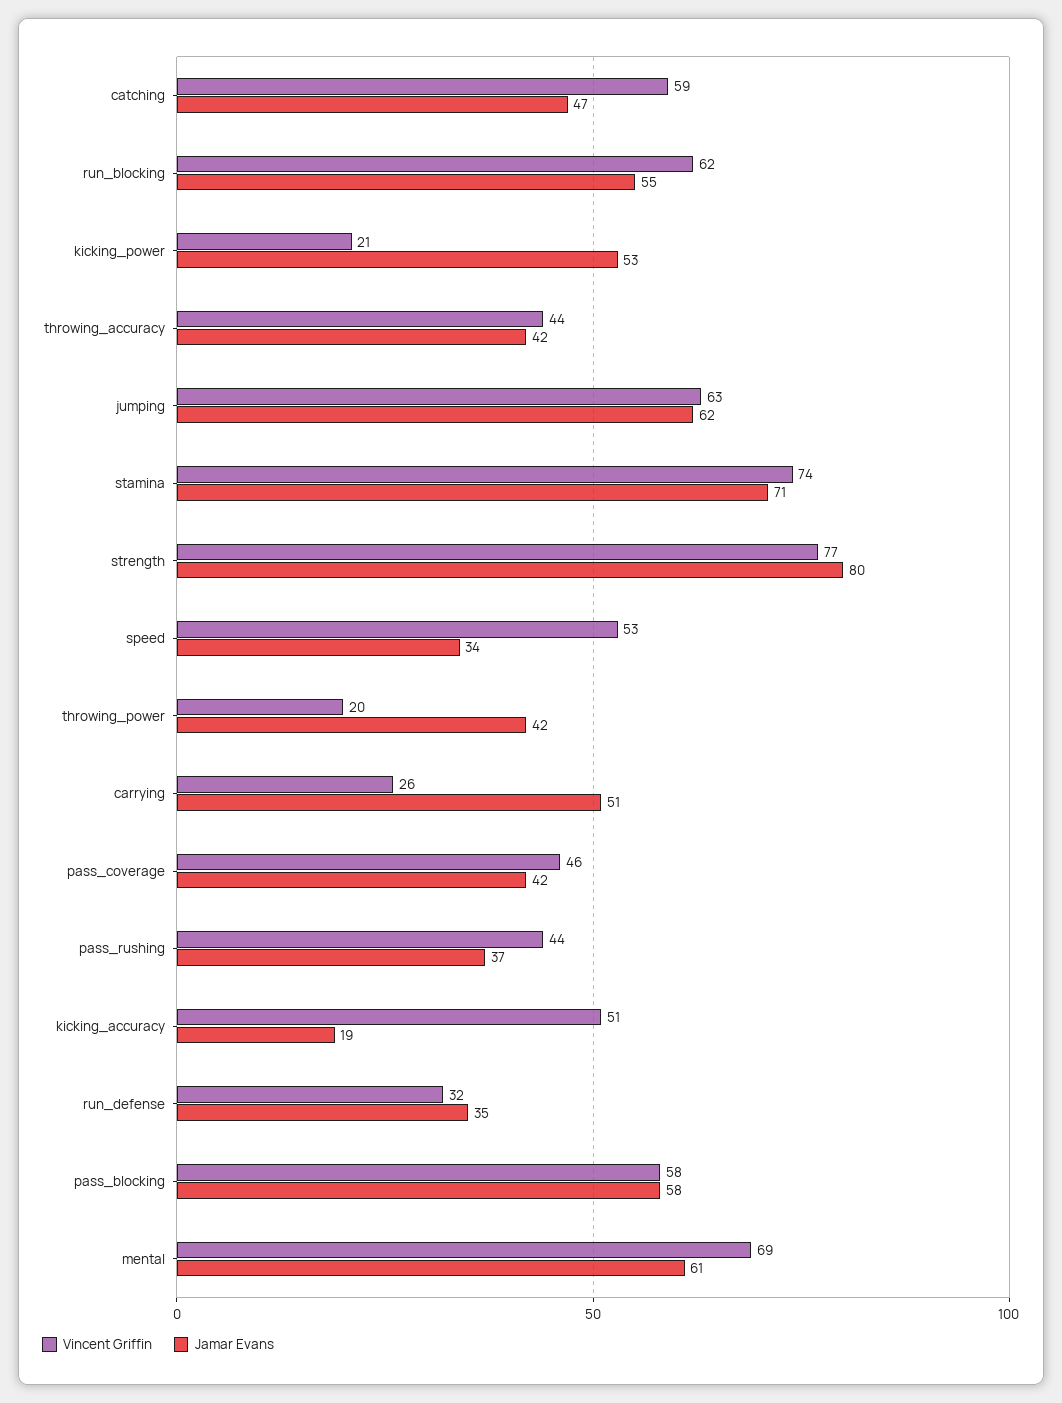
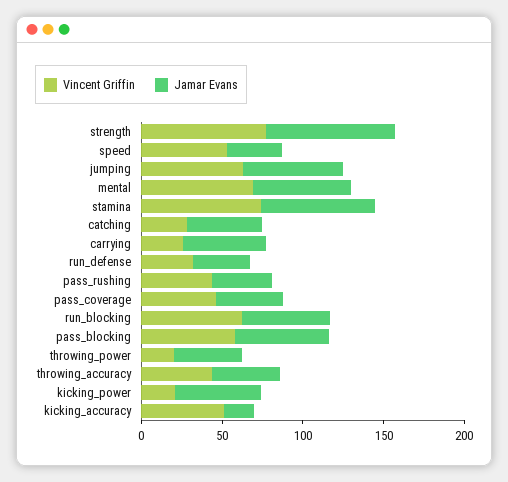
  {
    "Vincent Griffin": {
-     "catching": 59,
+     "catching": 30,
      "run_blocking": 62,
      "kicking_power": 21,
      "throwing_accuracy": 44,
      "jumping": 63,
      "stamina": 74,
      "strength": 77,
      "speed": 53,
      "throwing_power": 20,
      "carrying": 26,
      "pass_coverage": 46,
      "pass_rushing": 44,
      "kicking_accuracy": 51,
      "run_defense": 32,
      "pass_blocking": 58,
      "mental": 69
    },
    "Jamar Evans": {
      "catching": 47,
      "run_blocking": 55,
      "kicking_power": 53,
      "throwing_accuracy": 42,
      "jumping": 62,
      "stamina": 71,
      "strength": 80,
      "speed": 34,
      "throwing_power": 42,
      "carrying": 51,
      "pass_coverage": 42,
      "pass_rushing": 37,
      "kicking_accuracy": 19,
      "run_defense": 35,
      "pass_blocking": 58,
      "mental": 61
    }
  }

